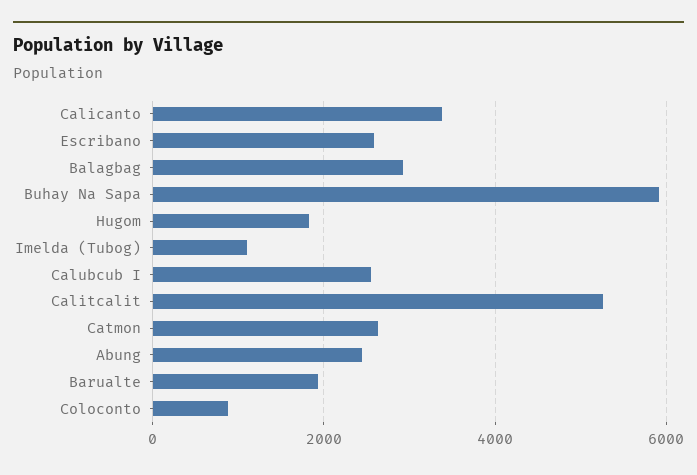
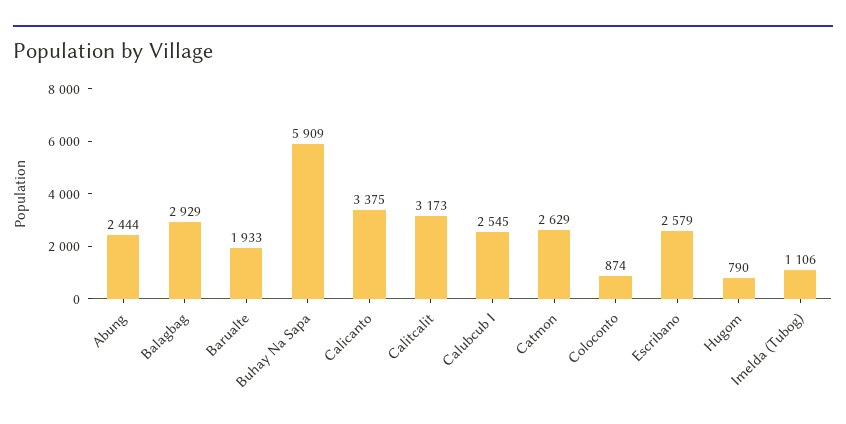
  {
    "Calicanto": 3375,
    "Escribano": 2579,
    "Balagbag": 2929,
    "Buhay Na Sapa": 5909,
-   "Hugom": 1800,
+   "Hugom": 790,
    "Imelda (Tubog)": 1106,
    "Calubcub I": 2545,
-   "Calitcalit": 5200,
+   "Calitcalit": 3173,
    "Catmon": 2629,
    "Abung": 2444,
    "Barualte": 1933,
    "Coloconto": 874
  }

